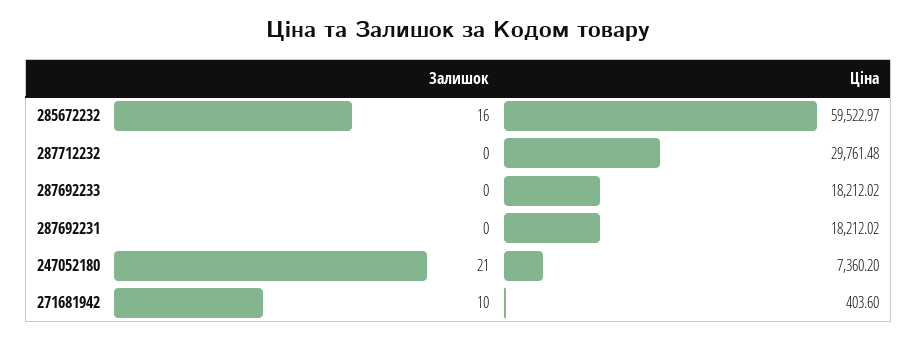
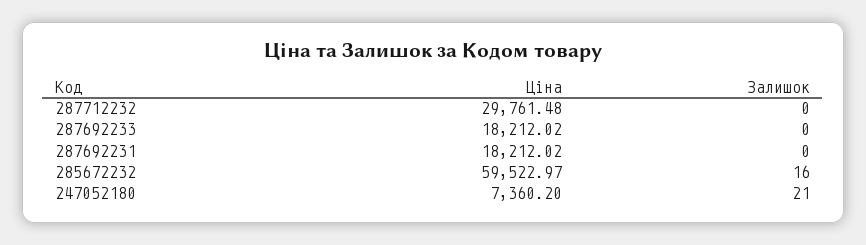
  {
    "Залишок": {
      "285672232": 16,
      "287712232": 0,
      "287692233": 0,
      "287692231": 0,
-     "247052180": 21,
+     "247052180": 21
-     "271681942": 10
    },
    "Ціна": {
      "285672232": 59522.97,
      "287712232": 29761.48,
      "287692233": 18212.02,
      "287692231": 18212.02,
-     "247052180": 7360.2,
+     "247052180": 7360.2
-     "271681942": 403.6
    }
  }

